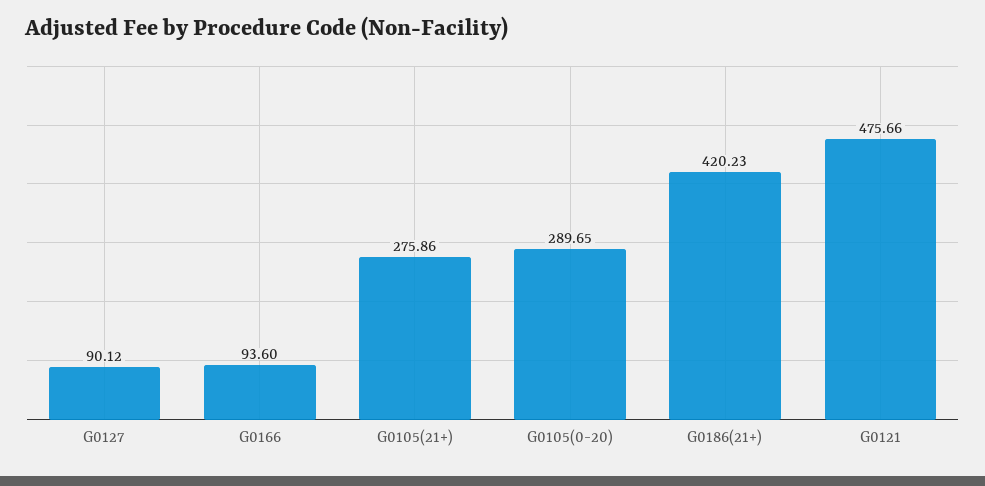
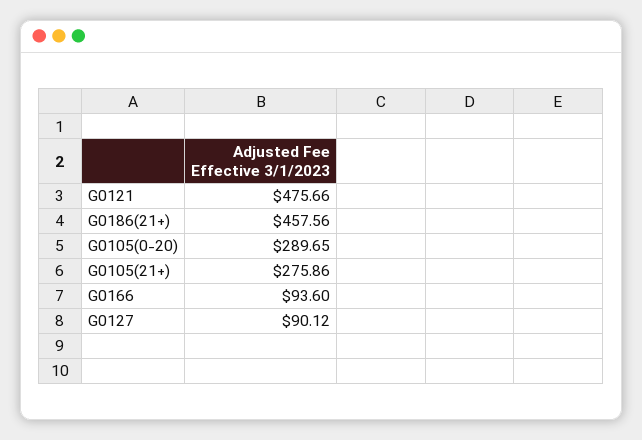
  {
    "G0127": 90.12,
    "G0166": 93.6,
    "G0105(21+)": 275.86,
    "G0105(0-20)": 289.65,
-   "G0186(21+)": 420.23,
+   "G0186(21+)": 457.56,
    "G0121": 475.66
  }

